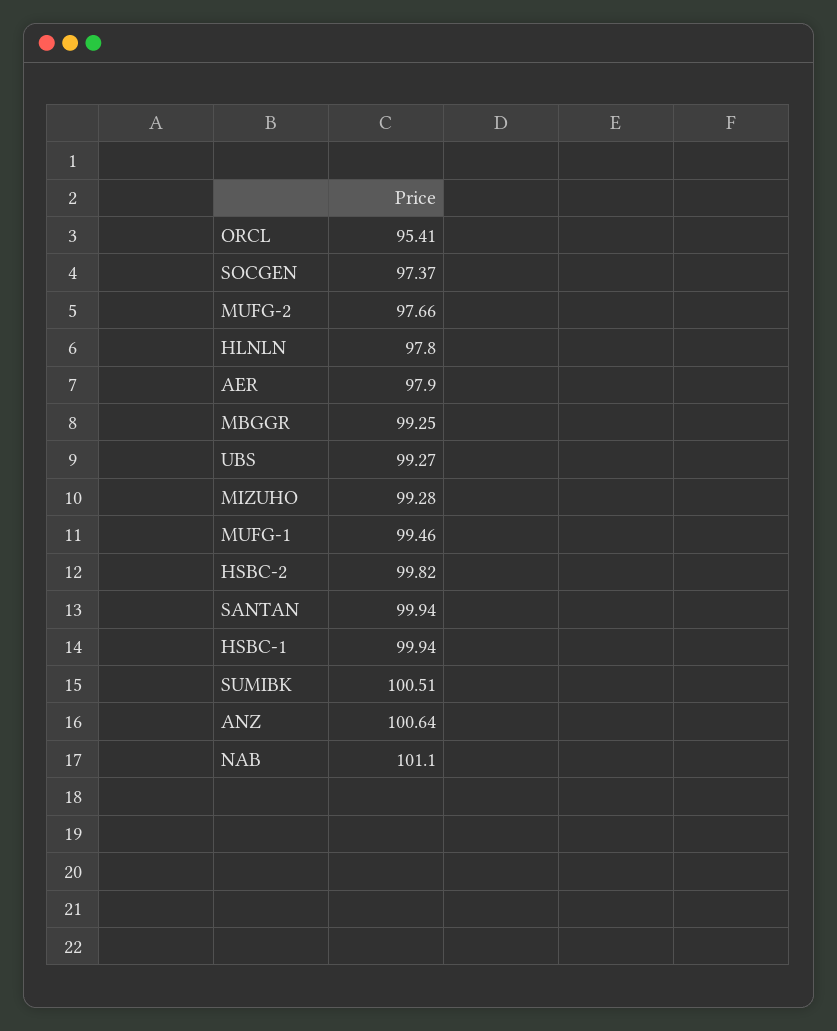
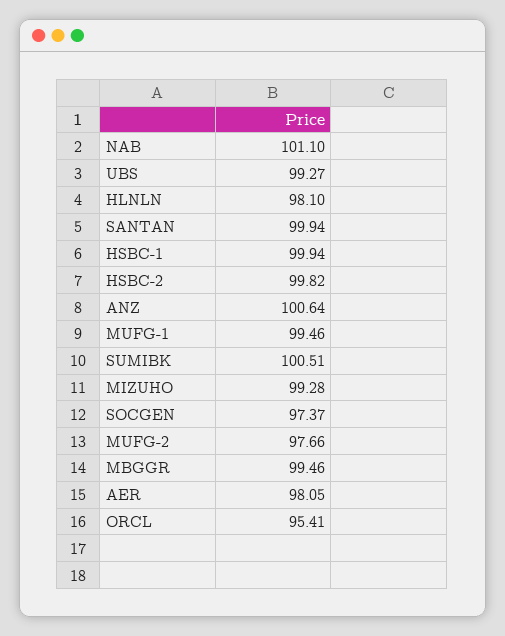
  {
    "ORCL": 95.41,
    "SOCGEN": 97.37,
    "MUFG-2": 97.66,
-   "HLNLN": 97.8,
+   "HLNLN": 98.1,
-   "AER": 97.9,
+   "AER": 98.05,
-   "MBGGR": 99.25,
+   "MBGGR": 99.46,
    "UBS": 99.27,
    "MIZUHO": 99.28,
    "MUFG-1": 99.46,
    "HSBC-2": 99.82,
    "SANTAN": 99.94,
    "HSBC-1": 99.94,
    "SUMIBK": 100.51,
    "ANZ": 100.64,
    "NAB": 101.1
  }

